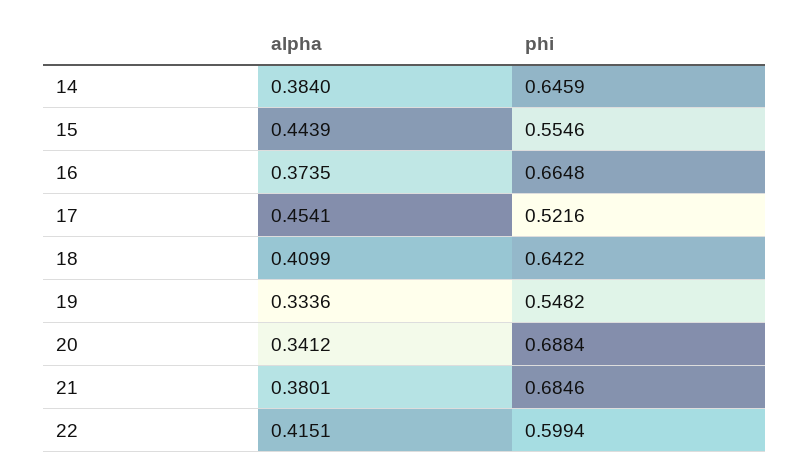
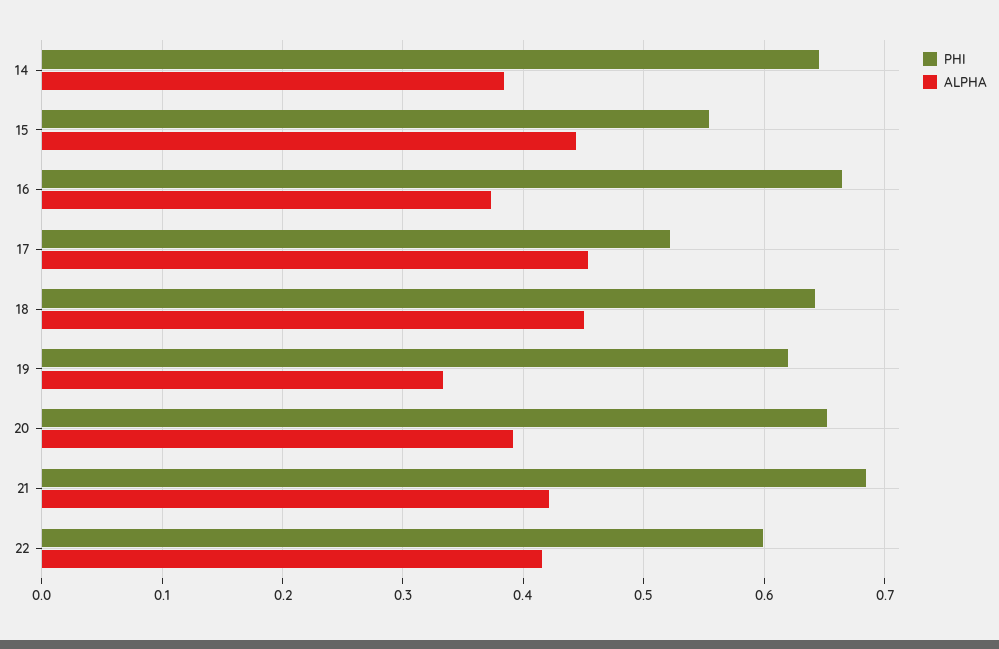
  {
    "alpha": {
      "14": 0.384,
      "15": 0.4439,
      "16": 0.3735,
      "17": 0.4541,
-     "18": 0.4099,
+     "18": 0.45,
      "19": 0.3336,
-     "20": 0.3412,
+     "20": 0.39,
-     "21": 0.3801,
+     "21": 0.42,
      "22": 0.4151
    },
    "phi": {
      "14": 0.6459,
      "15": 0.5546,
      "16": 0.6648,
      "17": 0.5216,
      "18": 0.6422,
-     "19": 0.5482,
+     "19": 0.62,
-     "20": 0.6884,
+     "20": 0.65,
      "21": 0.6846,
      "22": 0.5994
    }
  }

